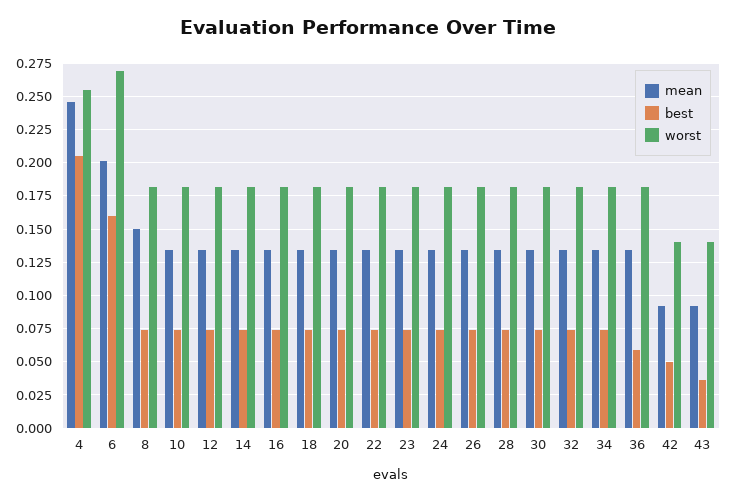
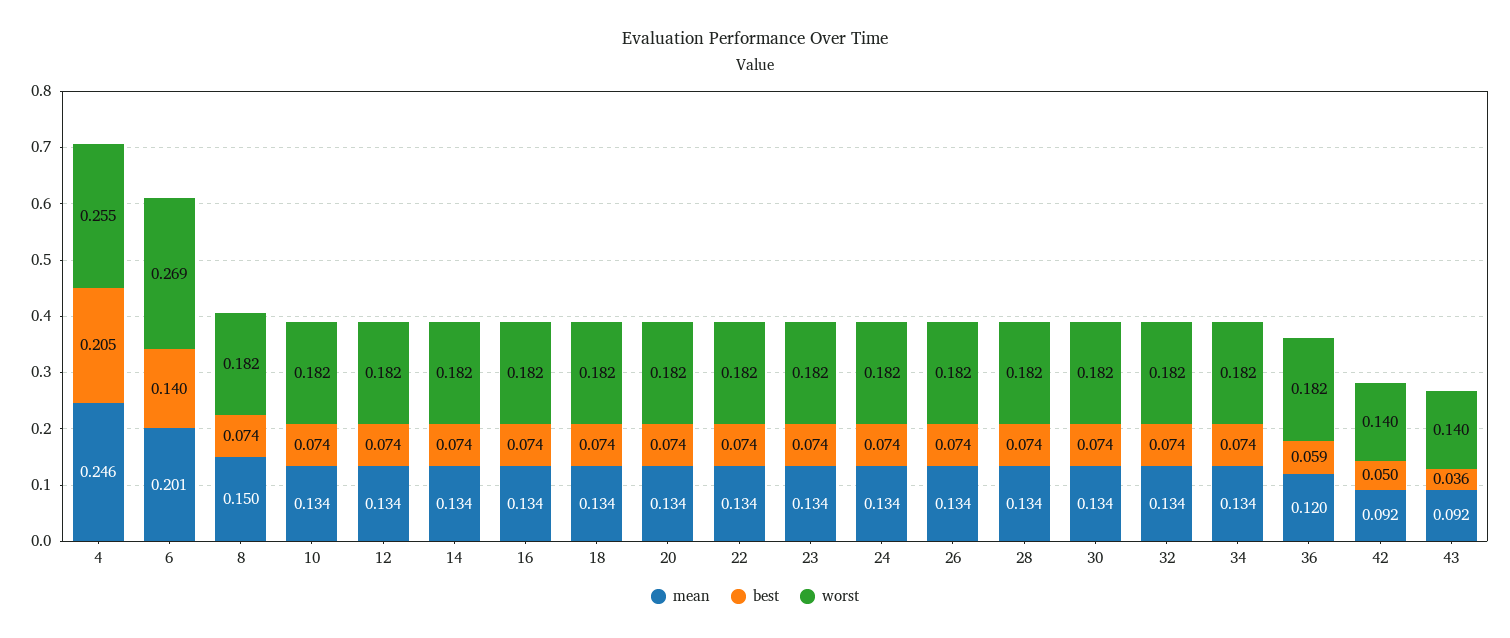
  {
    "mean": {
      "4": 0.246,
      "6": 0.201,
      "8": 0.15,
      "10": 0.134,
      "12": 0.134,
      "14": 0.134,
      "16": 0.134,
      "18": 0.134,
      "20": 0.134,
      "22": 0.134,
      "23": 0.134,
      "24": 0.134,
      "26": 0.134,
      "28": 0.134,
      "30": 0.134,
      "32": 0.134,
      "34": 0.134,
-     "36": 0.135,
+     "36": 0.12,
      "42": 0.092,
      "43": 0.092
    },
    "best": {
      "4": 0.205,
-     "6": 0.16,
+     "6": 0.14,
      "8": 0.074,
      "10": 0.074,
      "12": 0.074,
      "14": 0.074,
      "16": 0.074,
      "18": 0.074,
      "20": 0.074,
      "22": 0.074,
      "23": 0.074,
      "24": 0.074,
      "26": 0.074,
      "28": 0.074,
      "30": 0.074,
      "32": 0.074,
      "34": 0.074,
      "36": 0.059,
      "42": 0.05,
      "43": 0.036
    },
    "worst": {
      "4": 0.255,
      "6": 0.269,
      "8": 0.182,
      "10": 0.182,
      "12": 0.182,
      "14": 0.182,
      "16": 0.182,
      "18": 0.182,
      "20": 0.182,
      "22": 0.182,
      "23": 0.182,
      "24": 0.182,
      "26": 0.182,
      "28": 0.182,
      "30": 0.182,
      "32": 0.182,
      "34": 0.182,
      "36": 0.182,
      "42": 0.14,
      "43": 0.14
    }
  }

